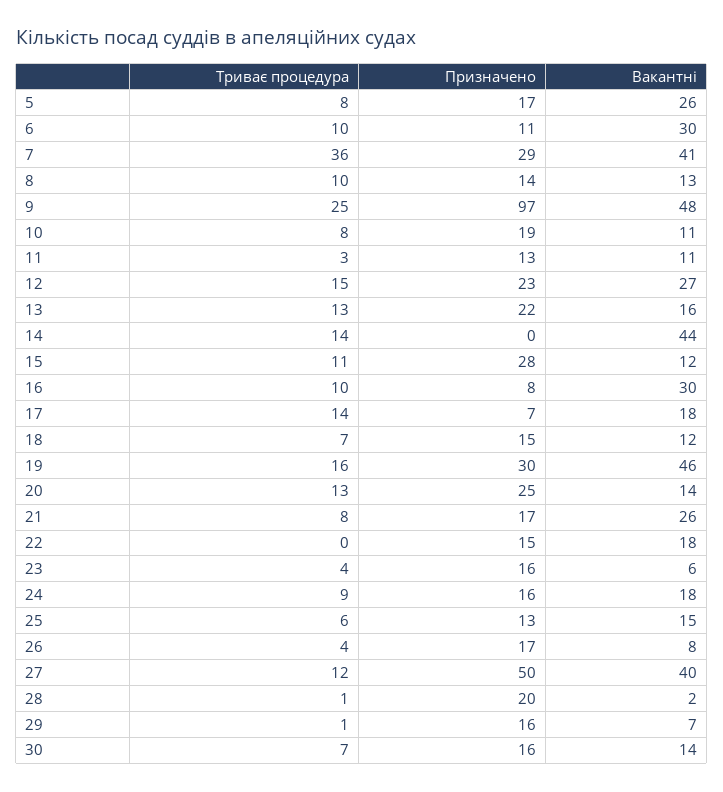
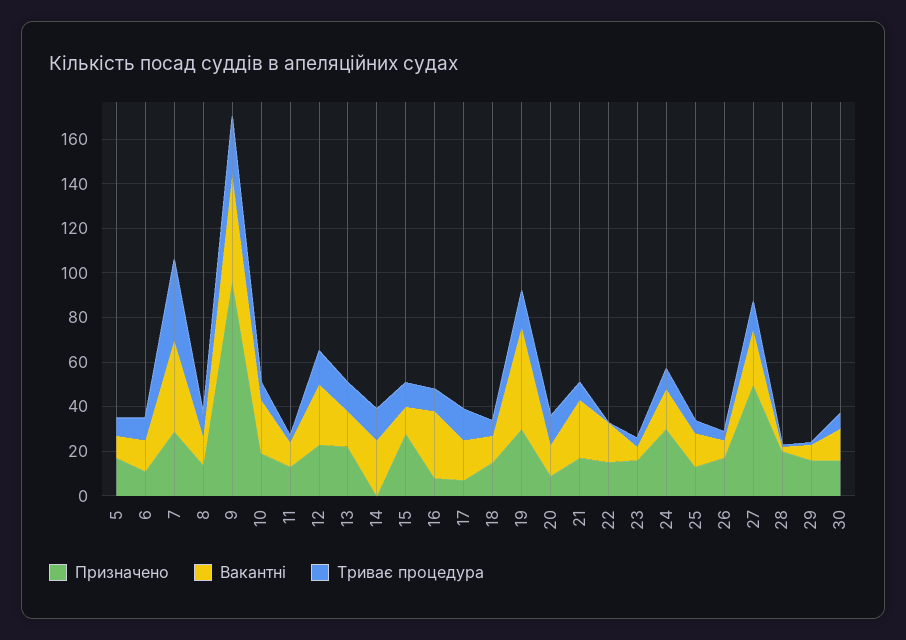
  {
    "Триває процедура": {
      "5": 8,
      "6": 10,
      "7": 36,
      "8": 10,
      "9": 25,
      "10": 8,
      "11": 3,
      "12": 15,
      "13": 13,
      "14": 14,
      "15": 11,
      "16": 10,
      "17": 14,
      "18": 7,
      "19": 16,
      "20": 13,
      "21": 8,
      "22": 0,
      "23": 4,
      "24": 9,
      "25": 6,
      "26": 4,
      "27": 12,
      "28": 1,
      "29": 1,
      "30": 7
    },
    "Призначено": {
      "5": 17,
      "6": 11,
      "7": 29,
      "8": 14,
      "9": 97,
      "10": 19,
      "11": 13,
      "12": 23,
      "13": 22,
      "14": 0,
      "15": 28,
      "16": 8,
      "17": 7,
      "18": 15,
      "19": 30,
-     "20": 25,
+     "20": 10,
      "21": 17,
      "22": 15,
      "23": 16,
-     "24": 16,
+     "24": 30,
      "25": 13,
      "26": 17,
      "27": 50,
      "28": 20,
      "29": 16,
      "30": 16
    },
    "Вакантні": {
-     "5": 26,
+     "5": 10,
-     "6": 30,
+     "6": 15,
      "7": 41,
      "8": 13,
      "9": 48,
-     "10": 11,
+     "10": 25,
      "11": 11,
      "12": 27,
      "13": 16,
-     "14": 44,
+     "14": 25,
      "15": 12,
      "16": 30,
      "17": 18,
      "18": 12,
      "19": 46,
      "20": 14,
      "21": 26,
      "22": 18,
      "23": 6,
      "24": 18,
      "25": 15,
      "26": 8,
-     "27": 40,
+     "27": 25,
      "28": 2,
      "29": 7,
      "30": 14
    }
  }

